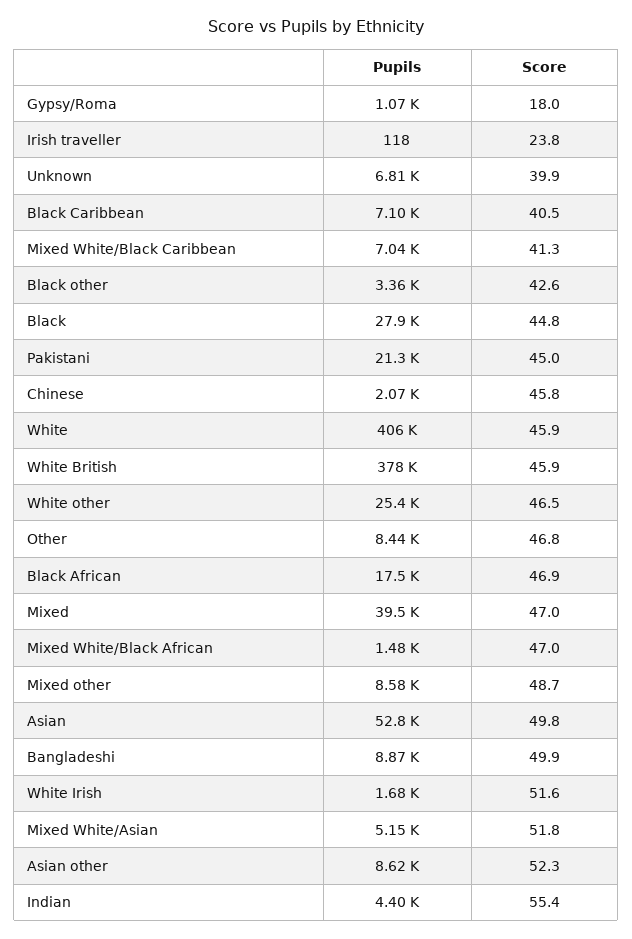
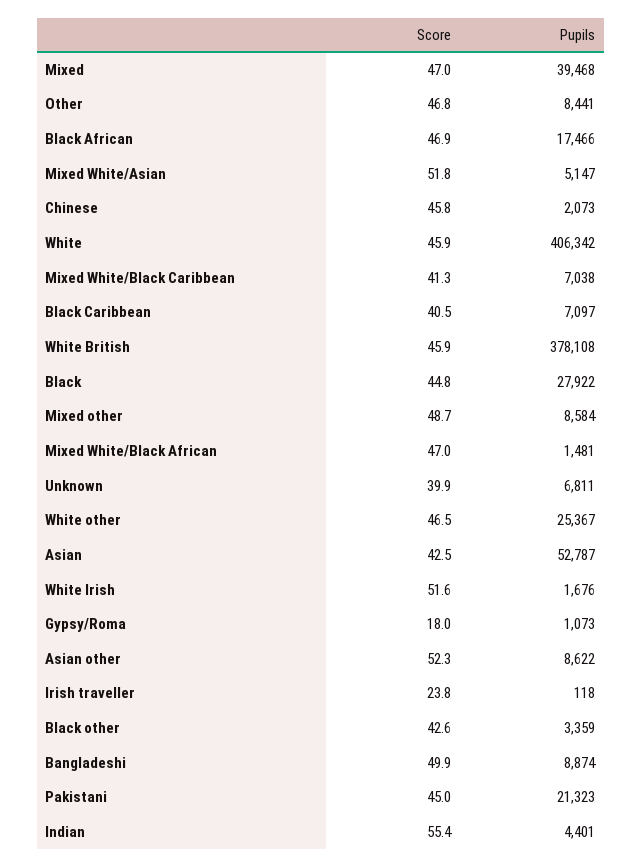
  {
    "Pupils": {
      "Gypsy/Roma": 1073,
      "Irish traveller": 118,
      "Unknown": 6811,
      "Black Caribbean": 7097,
      "Mixed White/Black Caribbean": 7038,
      "Black other": 3359,
      "Black": 27922,
      "Pakistani": 21323,
      "Chinese": 2073,
      "White": 406342,
      "White British": 378108,
      "White other": 25367,
      "Other": 8441,
      "Black African": 17466,
      "Mixed": 39468,
      "Mixed White/Black African": 1481,
      "Mixed other": 8584,
      "Asian": 52787,
      "Bangladeshi": 8874,
      "White Irish": 1676,
      "Mixed White/Asian": 5147,
      "Asian other": 8622,
      "Indian": 4401
    },
    "Score": {
      "Gypsy/Roma": 18,
      "Irish traveller": 23.8,
      "Unknown": 39.9,
      "Black Caribbean": 40.5,
      "Mixed White/Black Caribbean": 41.3,
      "Black other": 42.6,
      "Black": 44.8,
      "Pakistani": 45,
      "Chinese": 45.8,
      "White": 45.9,
      "White British": 45.9,
      "White other": 46.5,
      "Other": 46.8,
      "Black African": 46.9,
      "Mixed": 47,
      "Mixed White/Black African": 47,
      "Mixed other": 48.7,
-     "Asian": 49.8,
+     "Asian": 42.5,
      "Bangladeshi": 49.9,
      "White Irish": 51.6,
      "Mixed White/Asian": 51.8,
      "Asian other": 52.3,
      "Indian": 55.4
    }
  }

